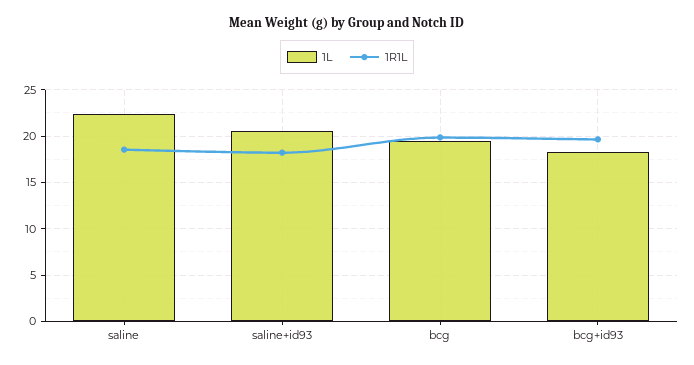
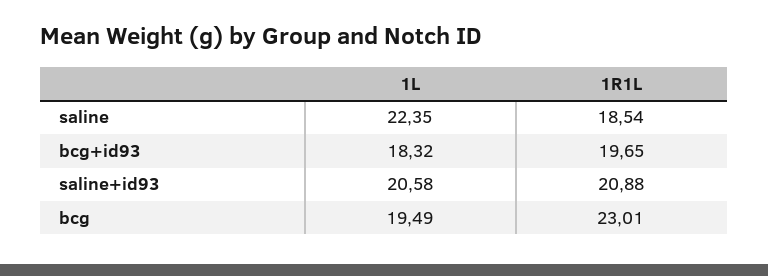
  {
    "1L": {
      "saline": 22.35,
      "saline+id93": 20.58,
      "bcg": 19.49,
      "bcg+id93": 18.32
    },
    "1R1L": {
      "saline": 18.54,
-     "saline+id93": 18,
+     "saline+id93": 20.88,
-     "bcg": 20,
+     "bcg": 23.01,
      "bcg+id93": 19.65
    }
  }

